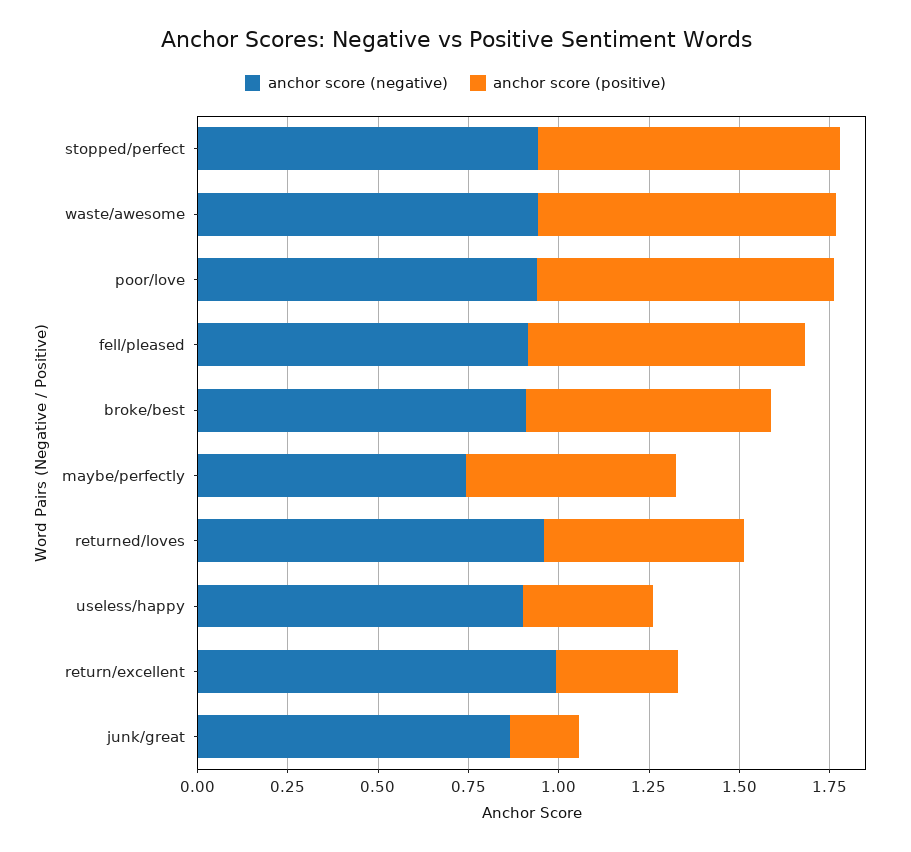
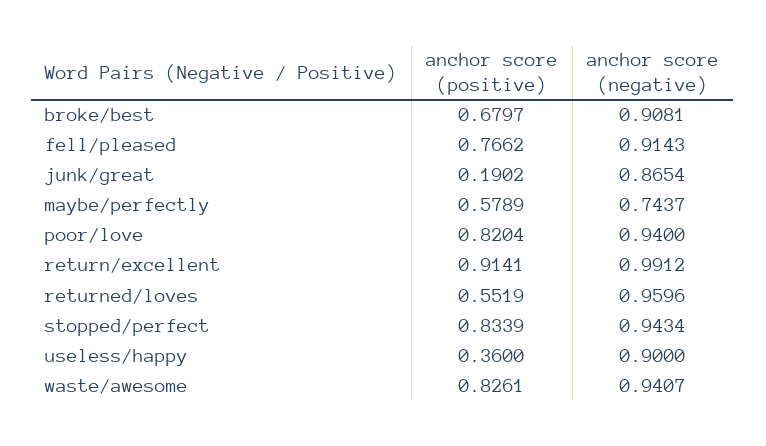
  {
    "anchor score (negative)": {
      "stopped/perfect": 0.9434,
      "waste/awesome": 0.9407,
      "poor/love": 0.94,
      "fell/pleased": 0.9143,
      "broke/best": 0.9081,
      "maybe/perfectly": 0.7437,
      "returned/loves": 0.9596,
      "useless/happy": 0.9,
      "return/excellent": 0.9912,
      "junk/great": 0.8654
    },
    "anchor score (positive)": {
      "stopped/perfect": 0.8339,
      "waste/awesome": 0.8261,
      "poor/love": 0.8204,
      "fell/pleased": 0.7662,
      "broke/best": 0.6797,
      "maybe/perfectly": 0.5789,
      "returned/loves": 0.5519,
      "useless/happy": 0.36,
-     "return/excellent": 0.35,
+     "return/excellent": 0.9141,
      "junk/great": 0.1902
    }
  }

